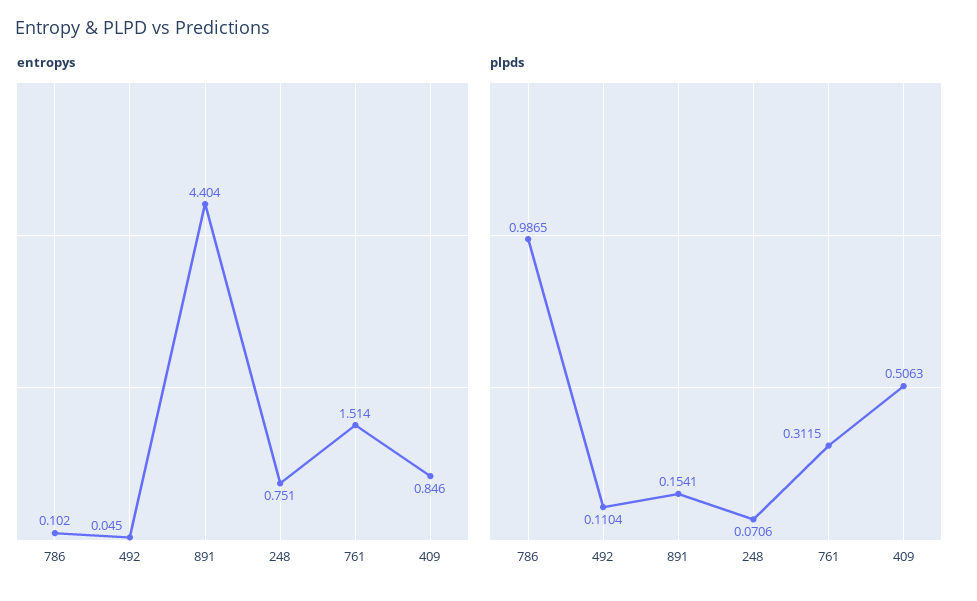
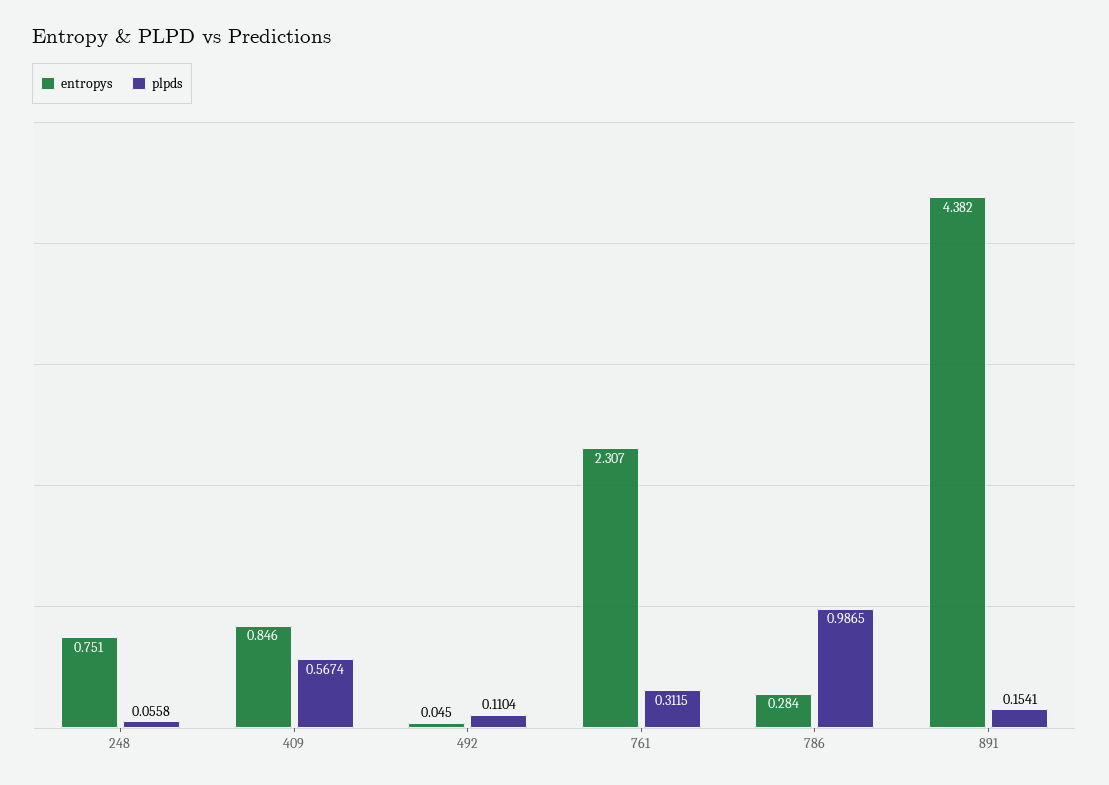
  {
    "entropys": {
-     "786": 0.102,
+     "786": 0.284,
      "492": 0.045,
-     "891": 4.404,
+     "891": 4.382,
      "248": 0.751,
-     "761": 1.514,
+     "761": 2.307,
      "409": 0.846
    },
    "plpds": {
      "786": 0.9865,
      "492": 0.1104,
      "891": 0.1541,
-     "248": 0.0706,
+     "248": 0.0558,
      "761": 0.3115,
-     "409": 0.5063
+     "409": 0.5674
    }
  }

